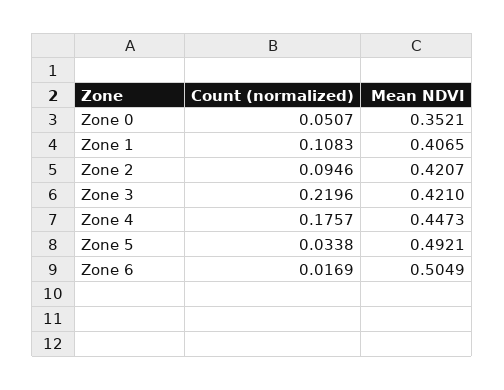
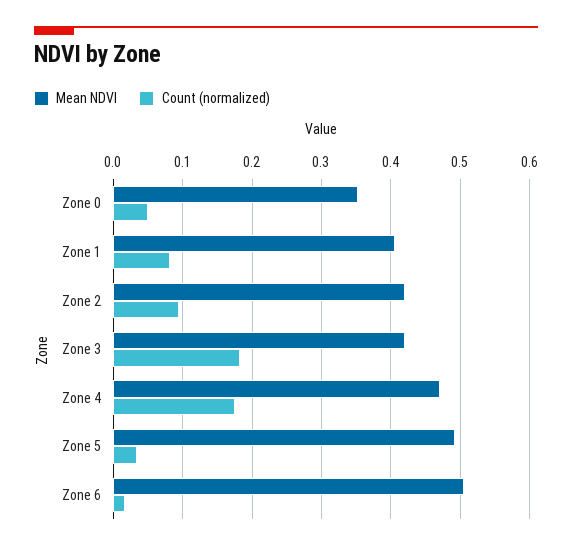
  {
    "Count (normalized)": {
      "Zone 0": 0.0507,
-     "Zone 1": 0.1083,
+     "Zone 1": 0.08,
      "Zone 2": 0.0946,
-     "Zone 3": 0.2196,
+     "Zone 3": 0.18,
      "Zone 4": 0.1757,
      "Zone 5": 0.0338,
      "Zone 6": 0.0169
    },
    "Mean NDVI": {
      "Zone 0": 0.3521,
      "Zone 1": 0.4065,
      "Zone 2": 0.4207,
      "Zone 3": 0.421,
-     "Zone 4": 0.4473,
+     "Zone 4": 0.47,
      "Zone 5": 0.4921,
      "Zone 6": 0.5049
    }
  }

